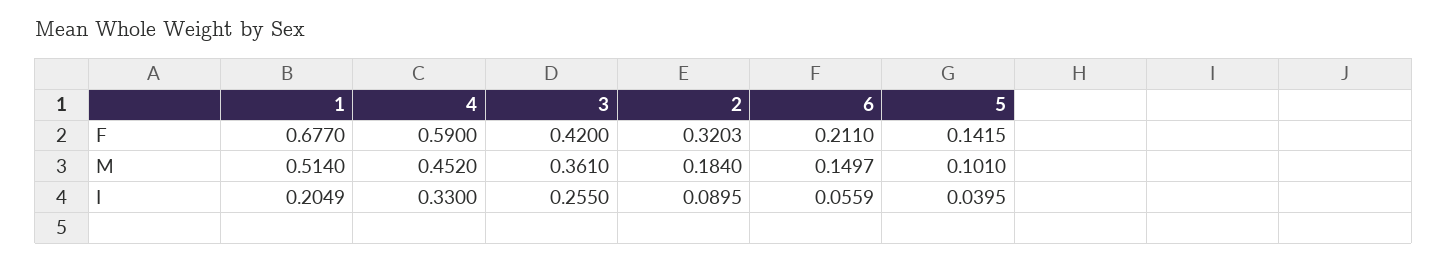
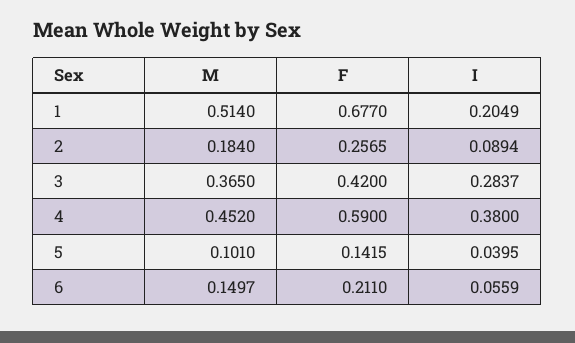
  {
    "1": {
      "F": 0.677,
      "M": 0.514,
      "I": 0.2049
    },
    "4": {
      "F": 0.59,
      "M": 0.452,
-     "I": 0.33
+     "I": 0.38
    },
    "3": {
      "F": 0.42,
-     "M": 0.361,
+     "M": 0.365,
-     "I": 0.255
+     "I": 0.2837
    },
    "2": {
-     "F": 0.3203,
+     "F": 0.2565,
      "M": 0.184,
-     "I": 0.0895
+     "I": 0.0894
    },
    "6": {
      "F": 0.211,
      "M": 0.1497,
      "I": 0.0559
    },
    "5": {
      "F": 0.1415,
      "M": 0.101,
      "I": 0.0395
    }
  }

